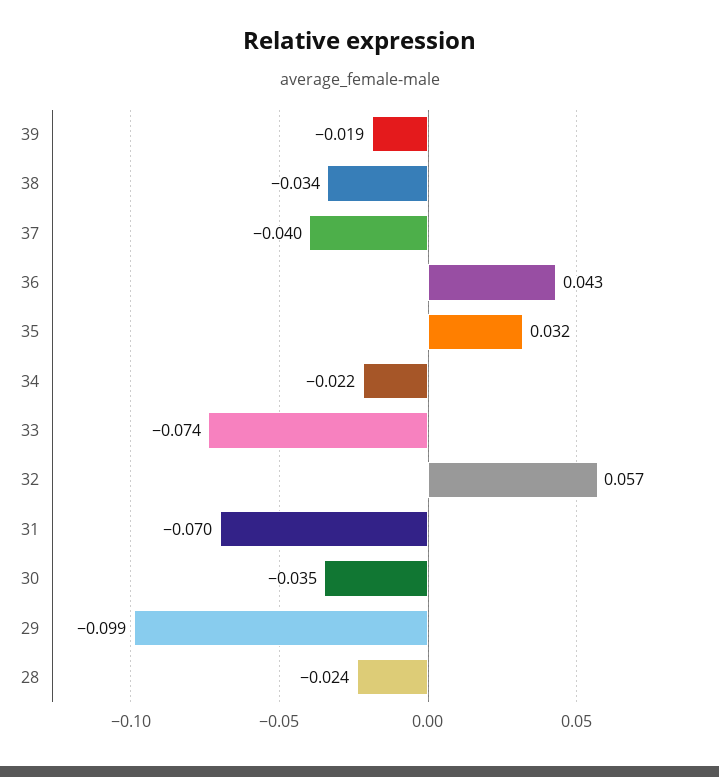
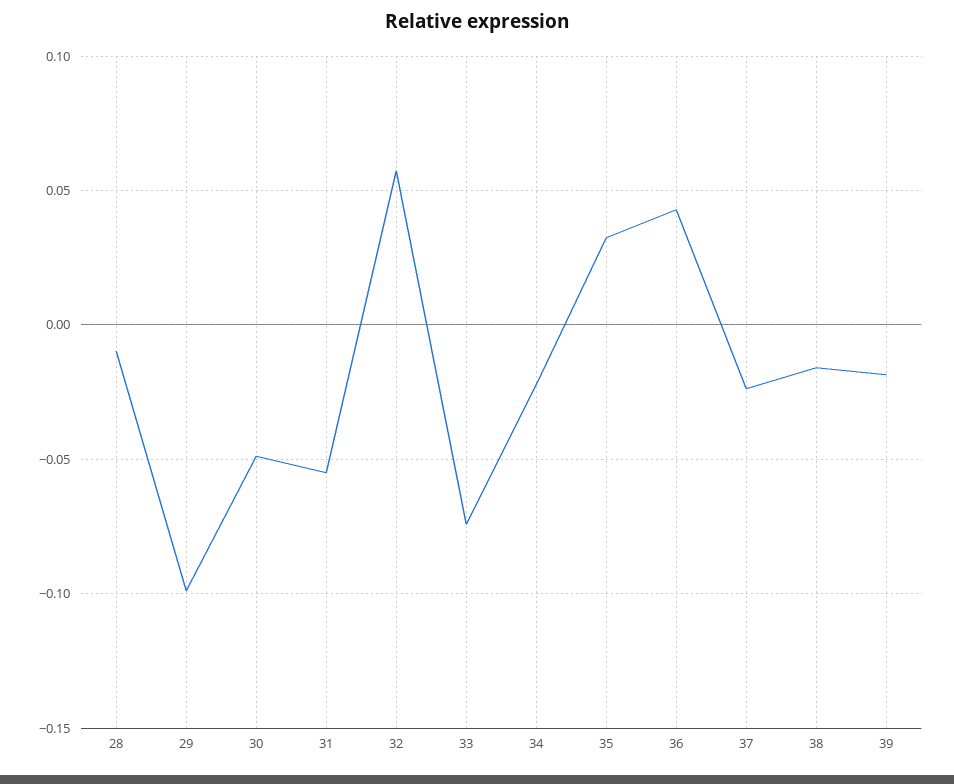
  {
    "39": -0.019,
-   "38": -0.034,
+   "38": -0.015,
-   "37": -0.04,
+   "37": -0.025,
    "36": 0.043,
    "35": 0.032,
    "34": -0.022,
    "33": -0.074,
    "32": 0.057,
-   "31": -0.07,
+   "31": -0.055,
-   "30": -0.035,
+   "30": -0.05,
    "29": -0.099,
-   "28": -0.024
+   "28": -0.01
  }

